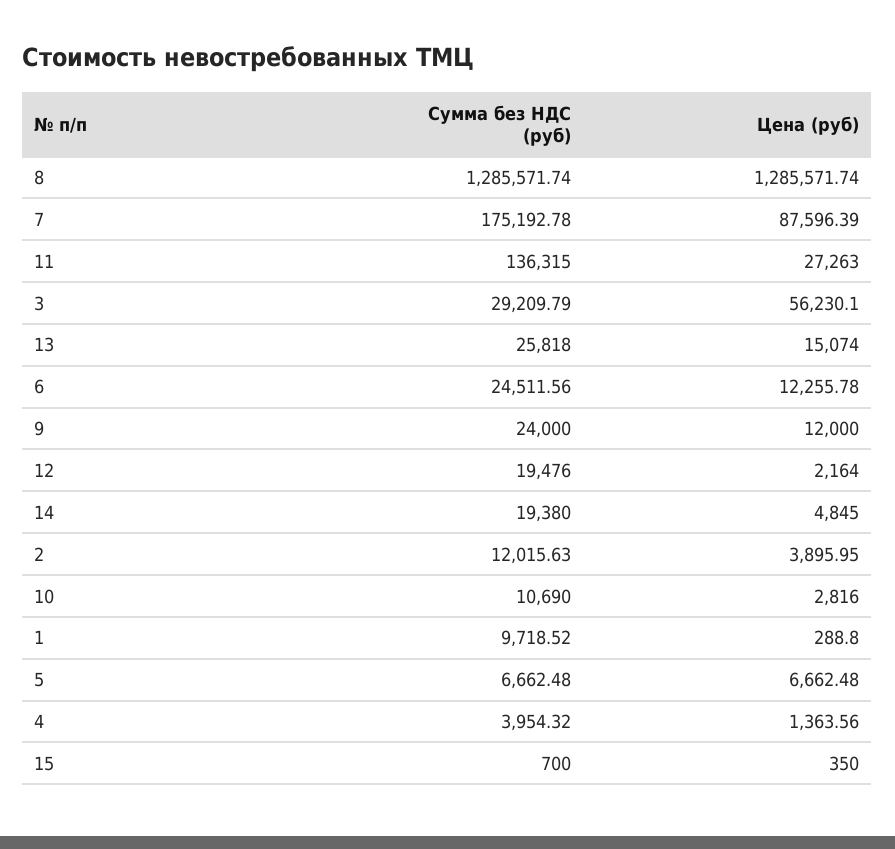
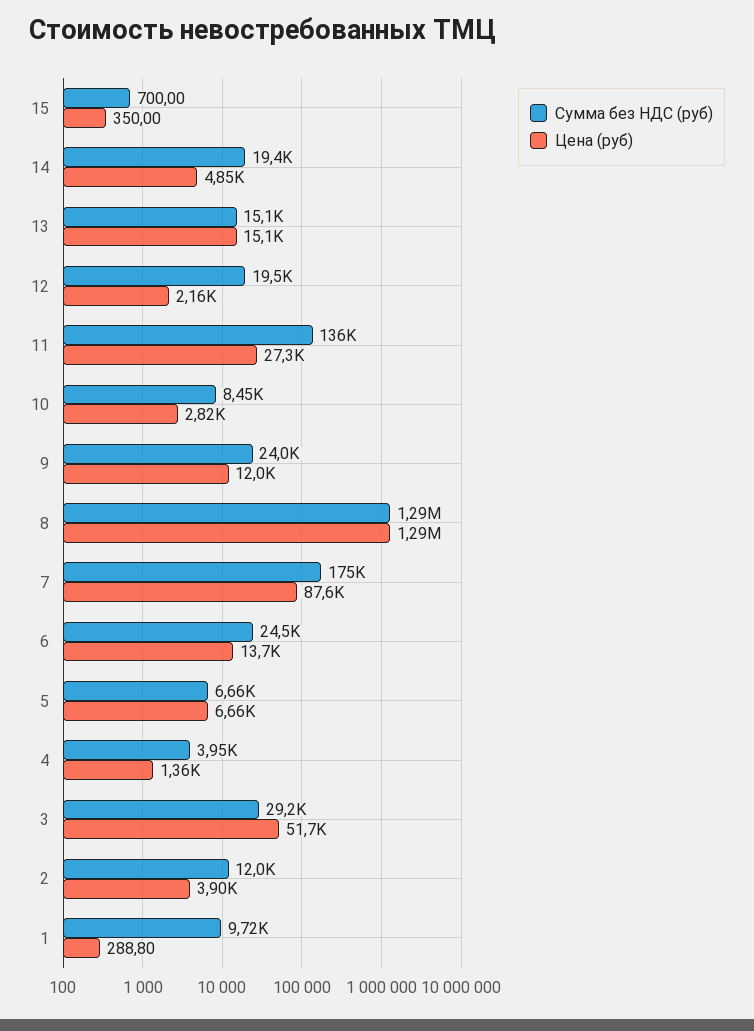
  {
    "Сумма без НДС (руб)": {
      "8": 1285571.74,
      "7": 175192.78,
      "11": 136315,
      "3": 29209.79,
-     "13": 25818,
+     "13": 15100,
      "6": 24511.56,
      "9": 24000,
      "12": 19476,
      "14": 19380,
      "2": 12015.63,
-     "10": 10690,
+     "10": 8450,
      "1": 9718.52,
      "5": 6662.48,
      "4": 3954.32,
      "15": 700
    },
    "Цена (руб)": {
      "8": 1285571.74,
      "7": 87596.39,
      "11": 27263,
-     "3": 56230.1,
+     "3": 51700,
      "13": 15074,
-     "6": 12255.78,
+     "6": 13700,
      "9": 12000,
      "12": 2164,
      "14": 4845,
      "2": 3895.95,
      "10": 2816,
      "1": 288.8,
      "5": 6662.48,
      "4": 1363.56,
      "15": 350
    }
  }

